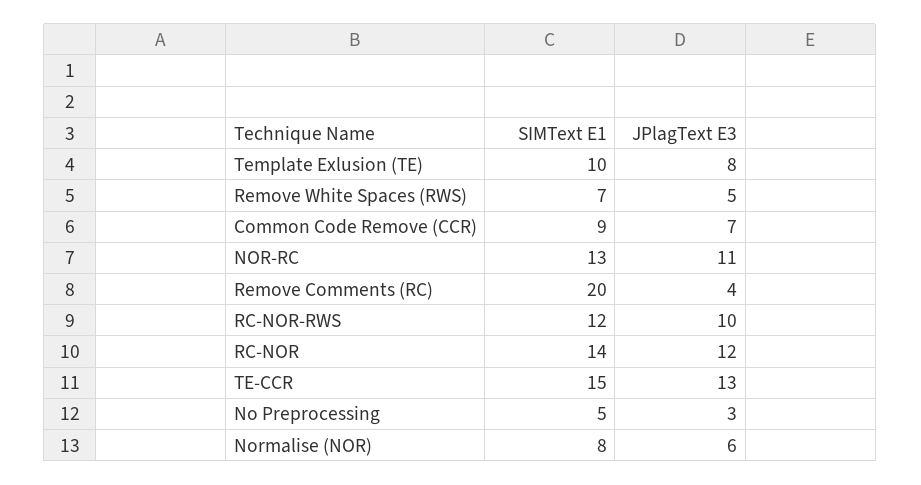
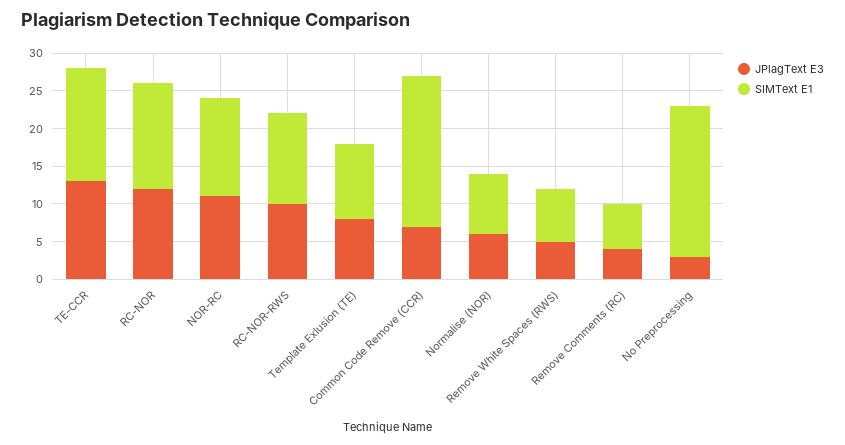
  {
    "SIMText E1": {
      "Template Exlusion (TE)": 10,
      "Remove White Spaces (RWS)": 7,
-     "Common Code Remove (CCR)": 9,
+     "Common Code Remove (CCR)": 20,
      "NOR-RC": 13,
-     "Remove Comments (RC)": 20,
+     "Remove Comments (RC)": 5,
      "RC-NOR-RWS": 12,
      "RC-NOR": 14,
      "TE-CCR": 15,
-     "No Preprocessing": 5,
+     "No Preprocessing": 20,
      "Normalise (NOR)": 8
    },
    "JPlagText E3": {
      "Template Exlusion (TE)": 8,
      "Remove White Spaces (RWS)": 5,
      "Common Code Remove (CCR)": 7,
      "NOR-RC": 11,
      "Remove Comments (RC)": 4,
      "RC-NOR-RWS": 10,
      "RC-NOR": 12,
      "TE-CCR": 13,
      "No Preprocessing": 3,
      "Normalise (NOR)": 6
    }
  }

